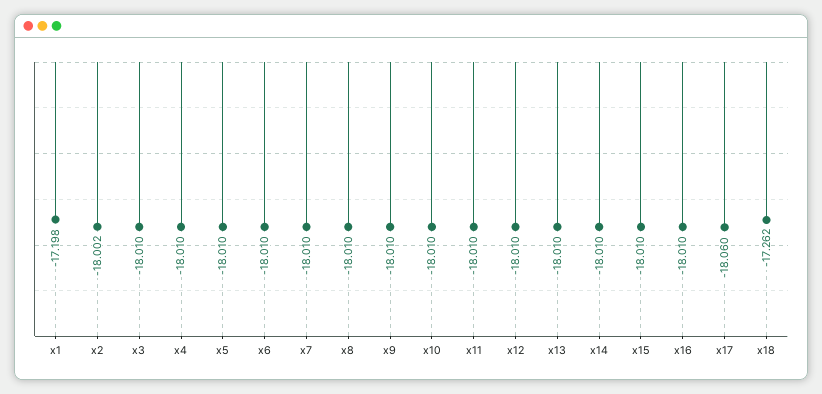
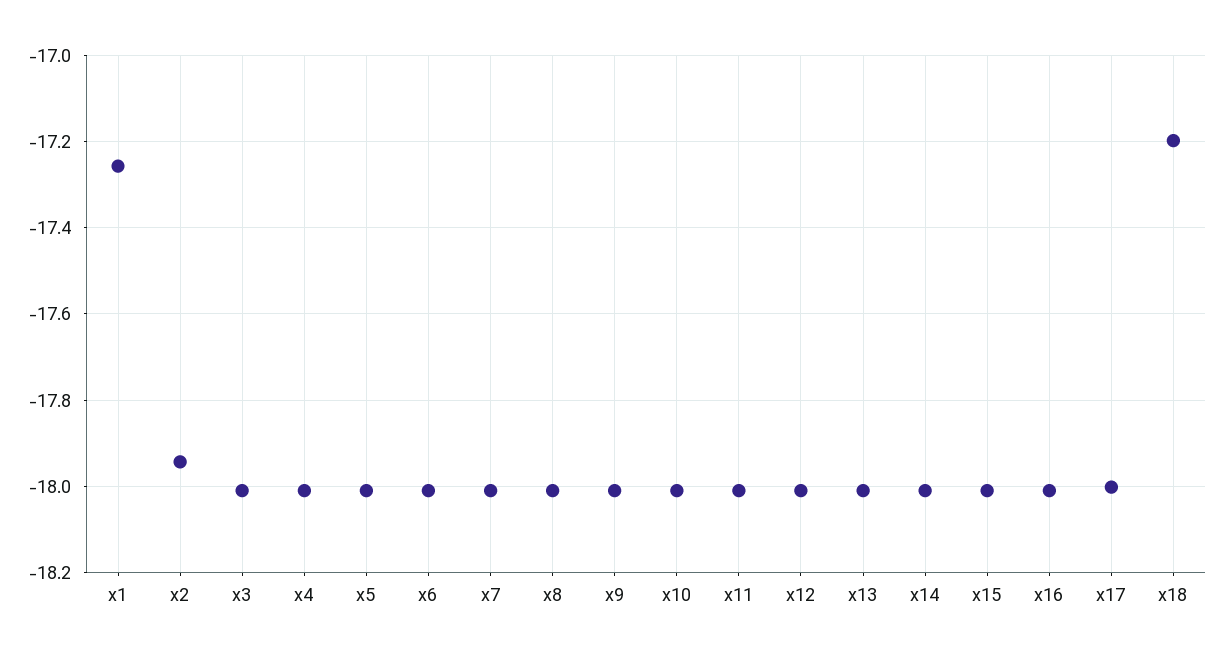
  {
-   "x1": -17.198,
+   "x1": -17.26,
-   "x2": -18.002,
+   "x2": -17.94,
    "x3": -18.01,
    "x4": -18.01,
    "x5": -18.01,
    "x6": -18.01,
    "x7": -18.01,
    "x8": -18.01,
    "x9": -18.01,
    "x10": -18.01,
    "x11": -18.01,
    "x12": -18.01,
    "x13": -18.01,
    "x14": -18.01,
    "x15": -18.01,
    "x16": -18.01,
-   "x17": -18.06,
+   "x17": -18,
-   "x18": -17.262
+   "x18": -17.2
  }

